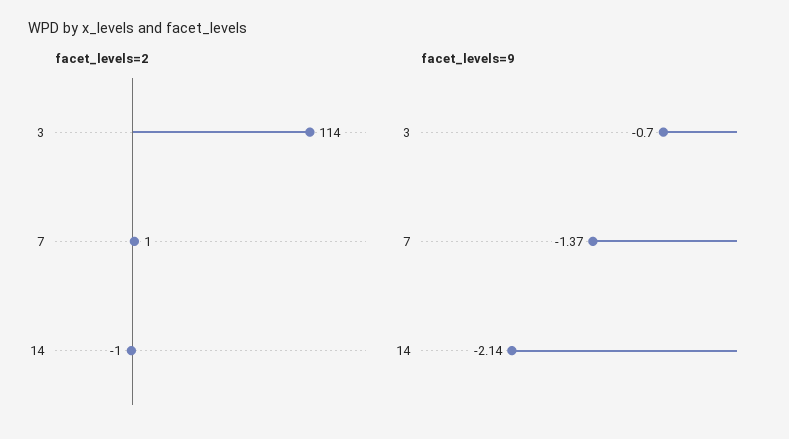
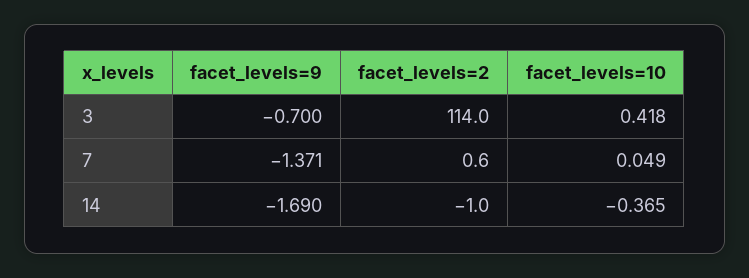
  {
    "facet_levels=2": {
      "3": 114,
      "7": 0.6,
      "14": -1
    },
    "facet_levels=9": {
      "3": -0.7,
      "7": -1.371,
-     "14": -2.14
+     "14": -1.69
-   }
+   },
+   "facet_levels=10": {
+     "3": 0.418,
+     "7": 0.049,
+     "14": -0.365
+   }
  }

